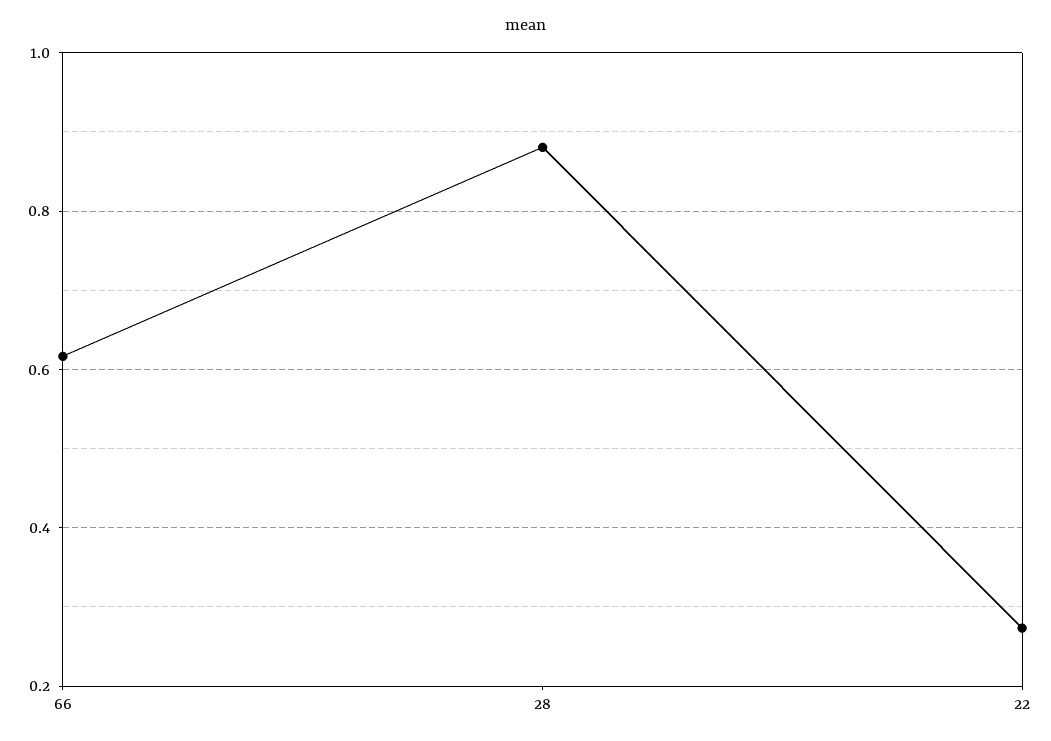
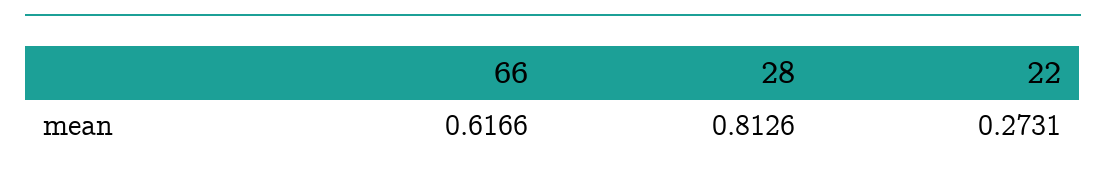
  {
    "66": 0.6166,
-   "28": 0.88,
+   "28": 0.8126,
    "22": 0.2731
  }

